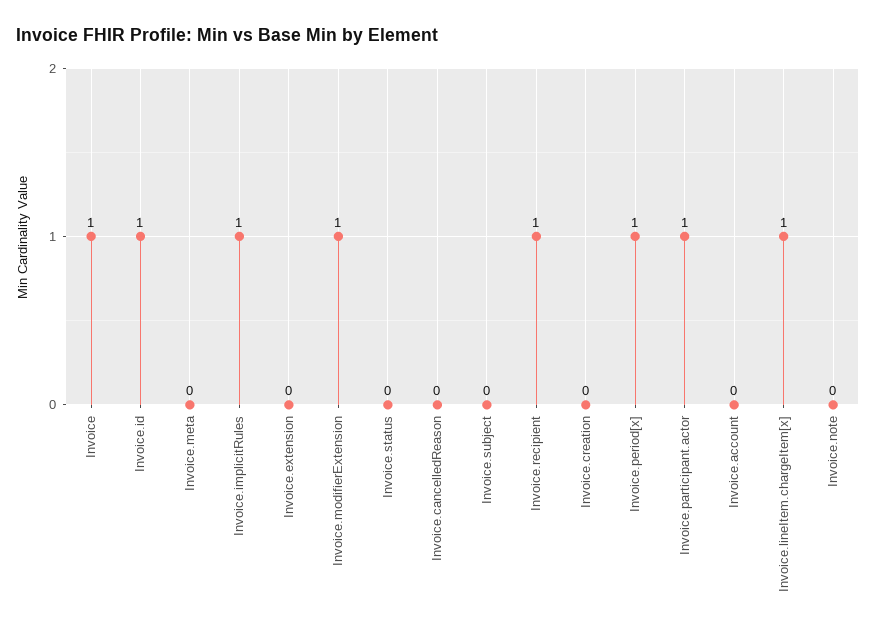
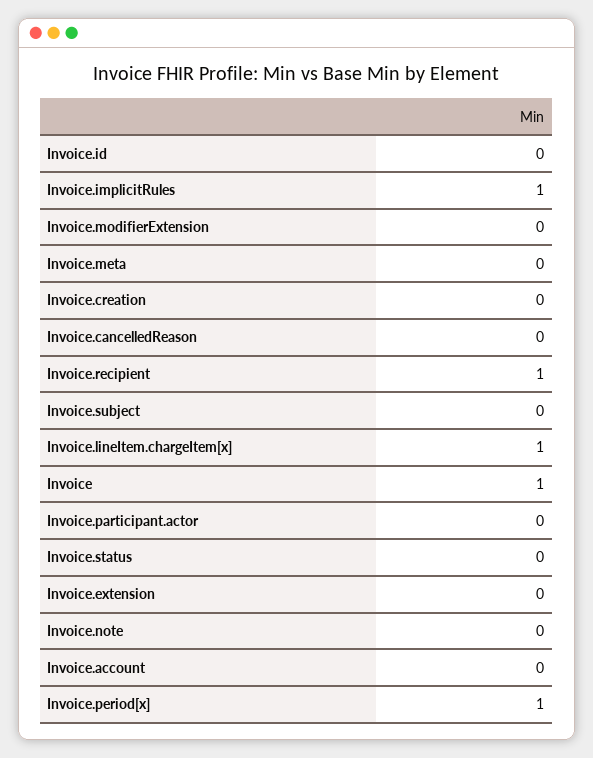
  {
    "Invoice": 1,
-   "Invoice.id": 1,
+   "Invoice.id": 0,
    "Invoice.meta": 0,
    "Invoice.implicitRules": 1,
    "Invoice.extension": 0,
-   "Invoice.modifierExtension": 1,
+   "Invoice.modifierExtension": 0,
    "Invoice.status": 0,
    "Invoice.cancelledReason": 0,
    "Invoice.subject": 0,
    "Invoice.recipient": 1,
    "Invoice.creation": 0,
    "Invoice.period[x]": 1,
-   "Invoice.participant.actor": 1,
+   "Invoice.participant.actor": 0,
    "Invoice.account": 0,
    "Invoice.lineItem.chargeItem[x]": 1,
    "Invoice.note": 0
  }

